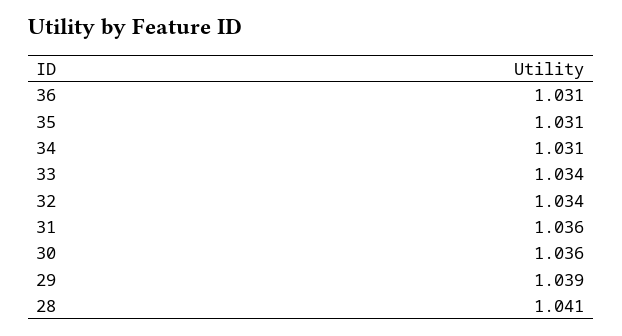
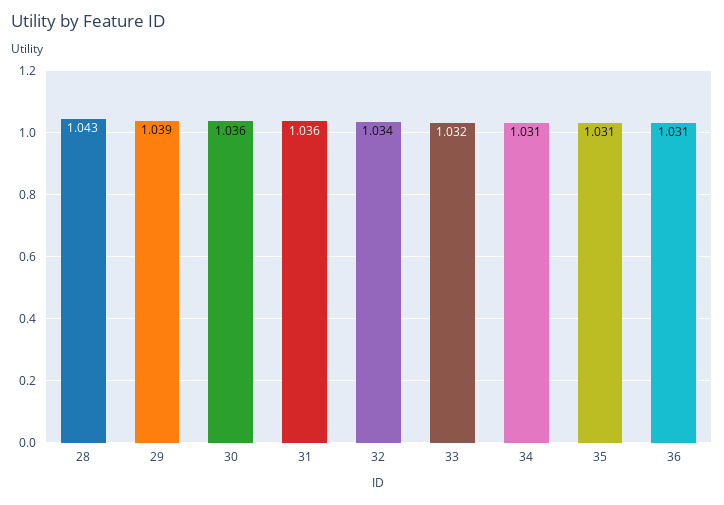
  {
    "36": 1.031,
    "35": 1.031,
    "34": 1.031,
-   "33": 1.034,
+   "33": 1.032,
    "32": 1.034,
    "31": 1.036,
    "30": 1.036,
    "29": 1.039,
-   "28": 1.041
+   "28": 1.043
  }

